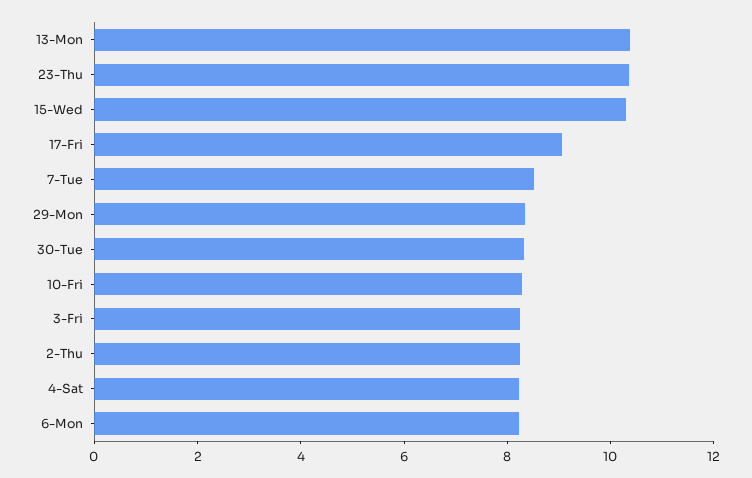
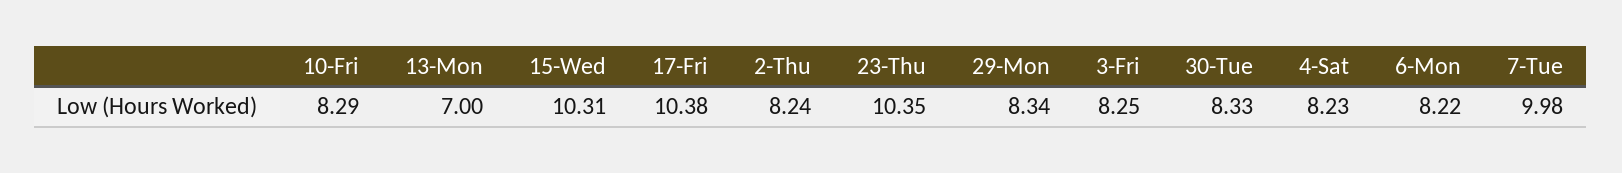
  {
-   "13-Mon": 10.5,
+   "13-Mon": 7,
    "23-Thu": 10.35,
    "15-Wed": 10.31,
-   "17-Fri": 9,
+   "17-Fri": 10.38,
-   "7-Tue": 8.5,
+   "7-Tue": 9.98,
    "29-Mon": 8.34,
    "30-Tue": 8.33,
    "10-Fri": 8.29,
    "3-Fri": 8.25,
    "2-Thu": 8.24,
    "4-Sat": 8.23,
    "6-Mon": 8.22
  }

